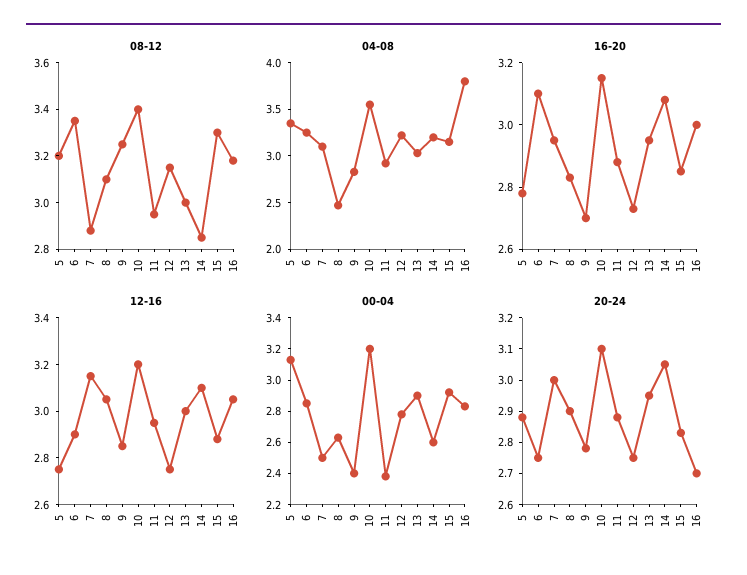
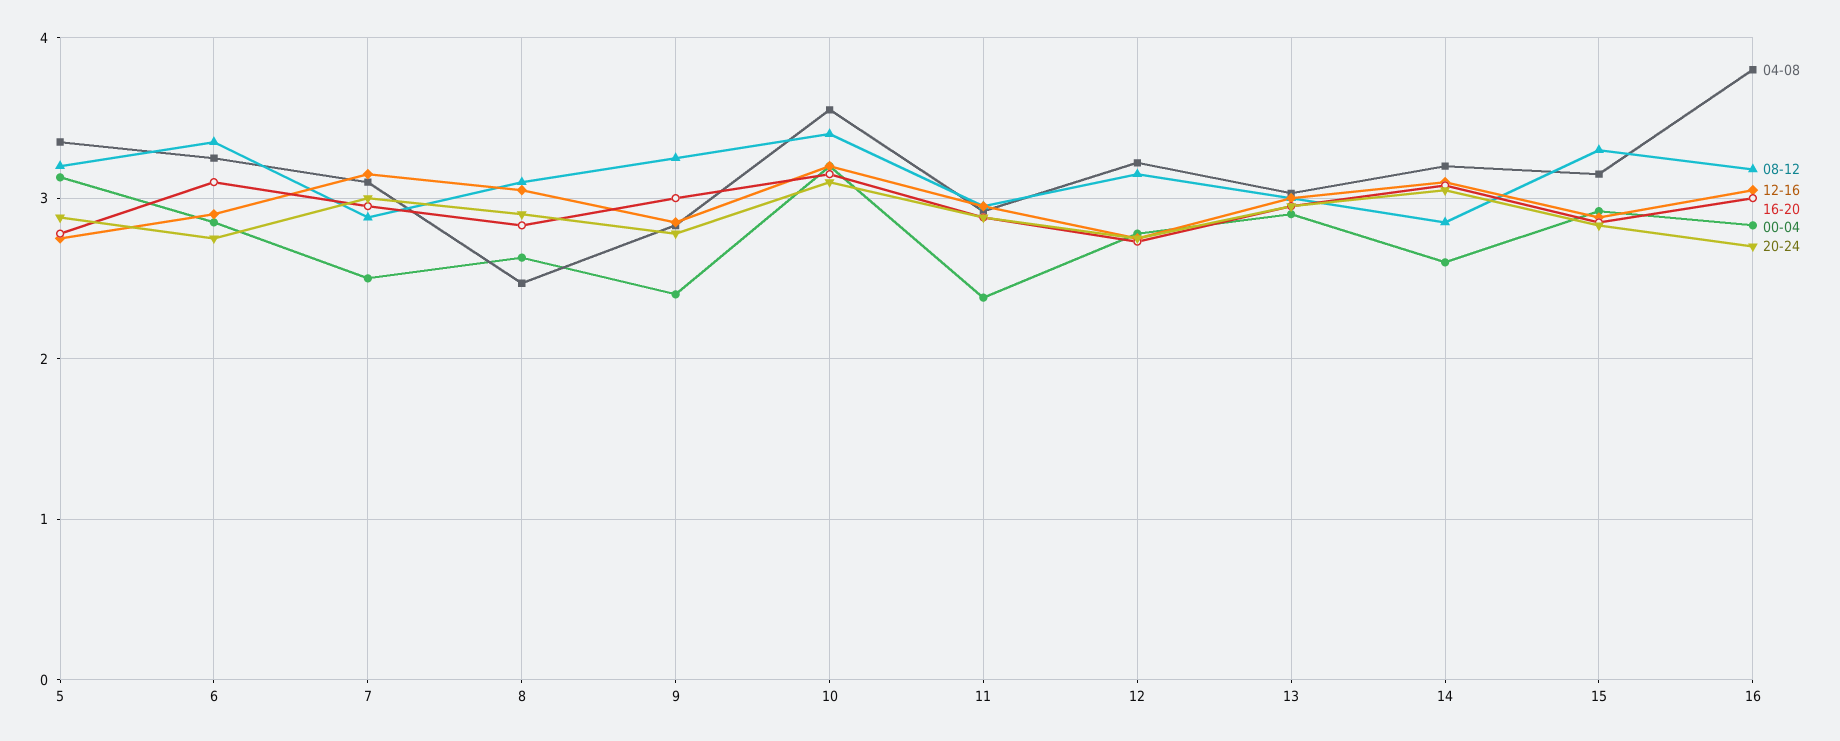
  {
    "08-12": {
      "5": 3.2,
      "6": 3.35,
      "7": 2.9,
      "8": 3.1,
      "9": 3.25,
      "10": 3.4,
      "11": 2.95,
      "12": 3.15,
      "13": 3,
      "14": 2.85,
      "15": 3.3,
      "16": 3.2
    },
    "04-08": {
      "5": 3.4,
      "6": 3.3,
      "7": 3.1,
      "8": 2.5,
      "9": 2.8,
      "10": 3.6,
      "11": 2.9,
      "12": 3.2,
      "13": 3,
      "14": 3.2,
      "15": 3.2,
      "16": 3.8
    },
    "16-20": {
      "5": 2.8,
      "6": 3.1,
      "7": 2.95,
      "8": 2.85,
-     "9": 2.7,
+     "9": 3,
      "10": 3.15,
      "11": 2.9,
      "12": 2.75,
      "13": 2.95,
      "14": 3.1,
      "15": 2.85,
      "16": 3
    },
    "12-16": {
      "5": 2.75,
      "6": 2.9,
      "7": 3.15,
      "8": 3.05,
      "9": 2.85,
      "10": 3.2,
      "11": 2.95,
      "12": 2.75,
      "13": 3,
      "14": 3.1,
      "15": 2.9,
      "16": 3.05
    },
    "00-04": {
      "5": 3.1,
      "6": 2.9,
      "7": 2.5,
      "8": 2.6,
      "9": 2.4,
      "10": 3.2,
      "11": 2.4,
      "12": 2.8,
      "13": 2.9,
      "14": 2.6,
      "15": 2.9,
      "16": 2.8
    },
    "20-24": {
      "5": 2.9,
      "6": 2.75,
      "7": 3,
      "8": 2.9,
      "9": 2.8,
      "10": 3.1,
      "11": 2.9,
      "12": 2.75,
      "13": 2.95,
      "14": 3.05,
      "15": 2.85,
      "16": 2.7
    }
  }

